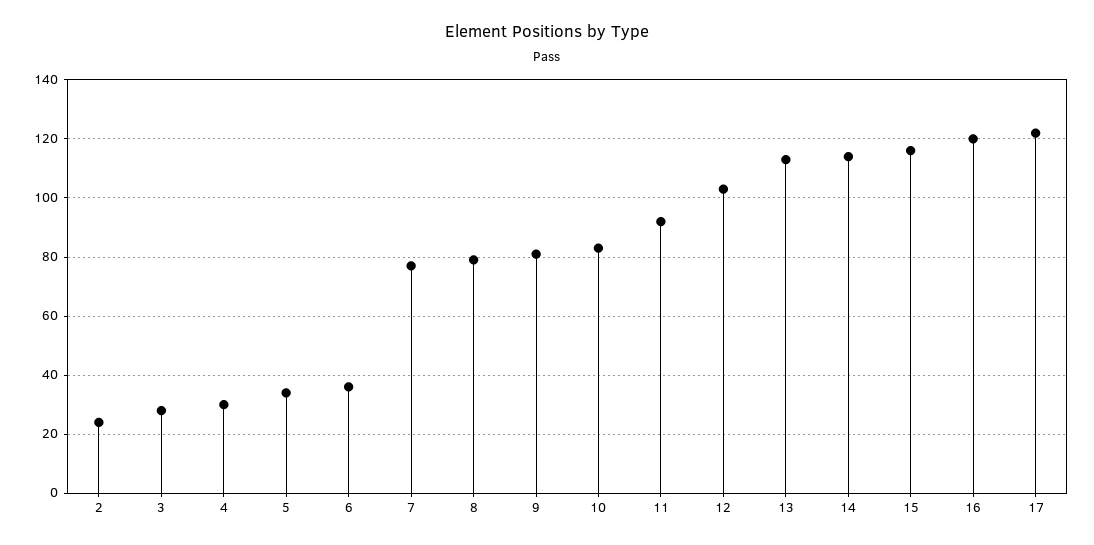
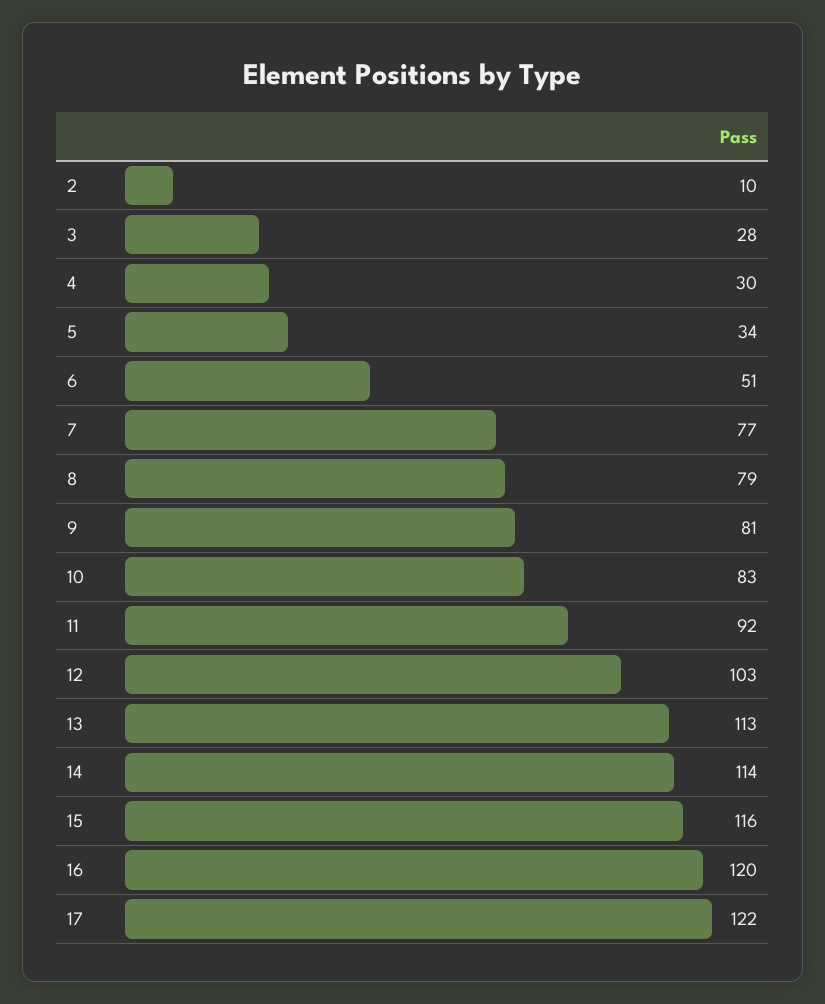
  {
-   "2": 25,
+   "2": 10,
    "3": 28,
    "4": 30,
    "5": 34,
-   "6": 35,
+   "6": 51,
    "7": 77,
    "8": 79,
    "9": 81,
    "10": 83,
    "11": 92,
    "12": 103,
    "13": 113,
    "14": 114,
    "15": 116,
    "16": 120,
    "17": 122
  }

